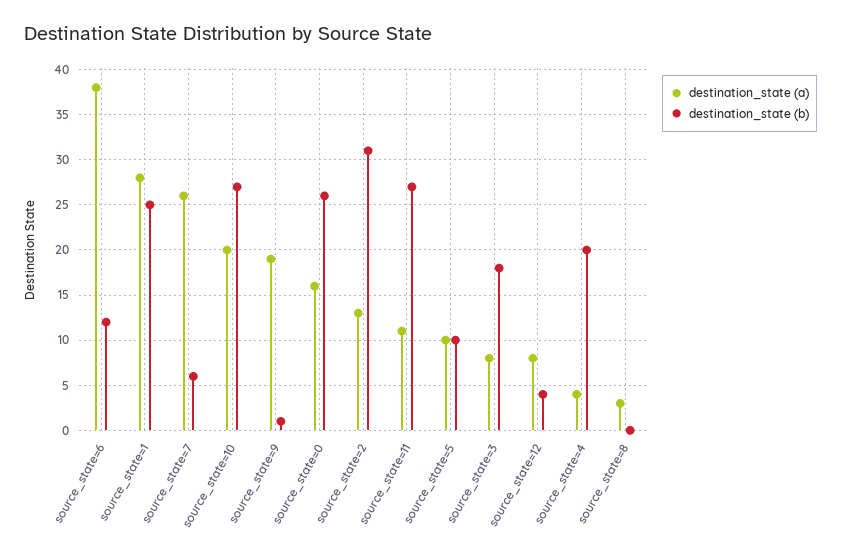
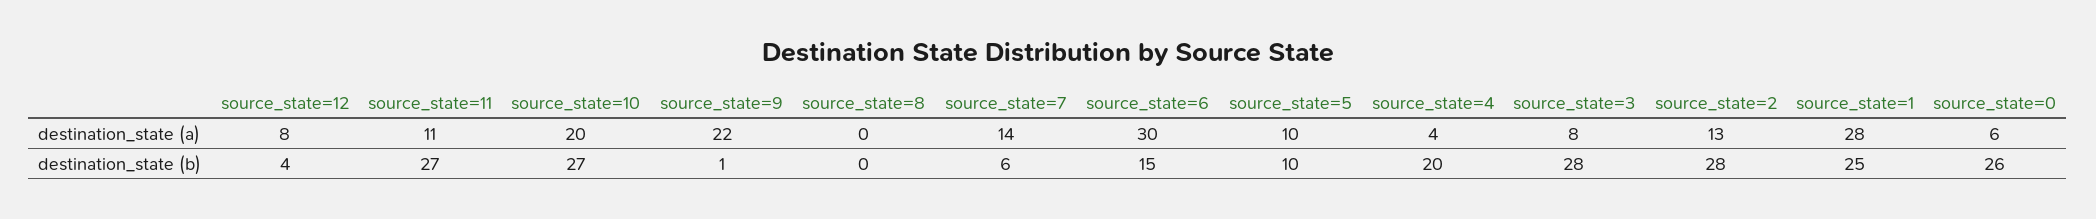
  {
    "destination_state (a)": {
-     "source_state=6": 38,
+     "source_state=6": 30,
      "source_state=1": 28,
-     "source_state=7": 26,
+     "source_state=7": 14,
      "source_state=10": 20,
-     "source_state=9": 19,
+     "source_state=9": 22,
-     "source_state=0": 16,
+     "source_state=0": 6,
      "source_state=2": 13,
      "source_state=11": 11,
      "source_state=5": 10,
      "source_state=3": 8,
      "source_state=12": 8,
      "source_state=4": 4,
-     "source_state=8": 3
+     "source_state=8": 0
    },
    "destination_state (b)": {
-     "source_state=6": 12,
+     "source_state=6": 15,
      "source_state=1": 25,
      "source_state=7": 6,
      "source_state=10": 27,
      "source_state=9": 1,
      "source_state=0": 26,
-     "source_state=2": 31,
+     "source_state=2": 28,
      "source_state=11": 27,
      "source_state=5": 10,
-     "source_state=3": 18,
+     "source_state=3": 28,
      "source_state=12": 4,
      "source_state=4": 20,
      "source_state=8": 0
    }
  }

